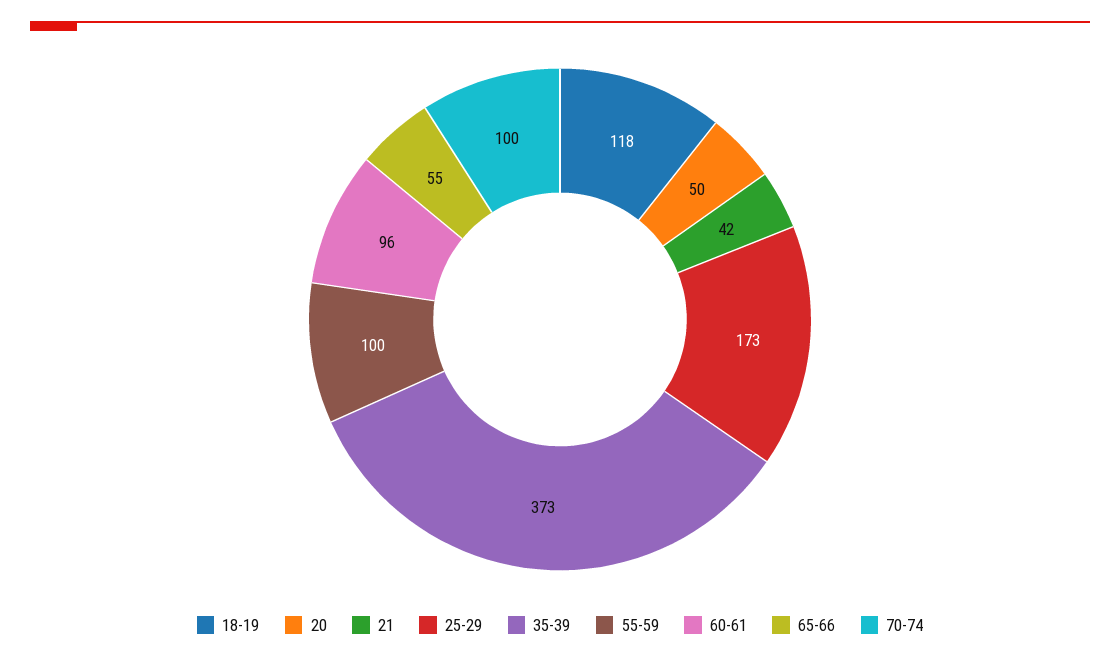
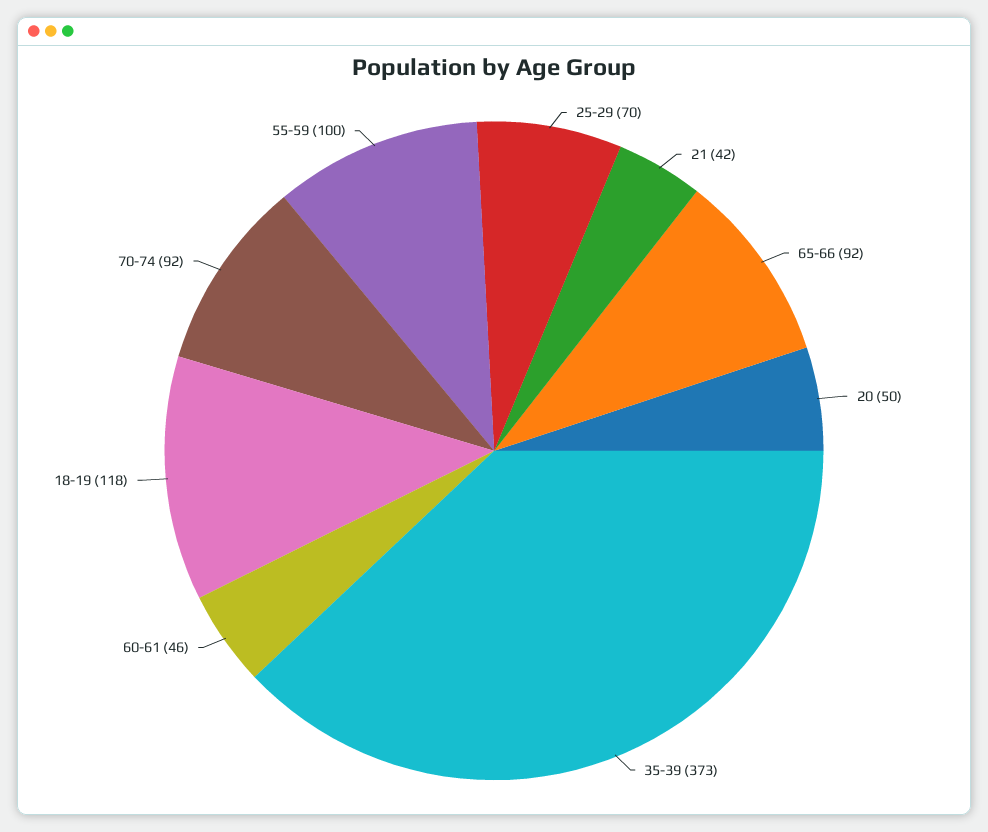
  {
    "18-19": 118,
    "20": 50,
    "21": 42,
-   "25-29": 173,
+   "25-29": 70,
    "35-39": 373,
    "55-59": 100,
-   "60-61": 96,
+   "60-61": 46,
-   "65-66": 55,
+   "65-66": 92,
-   "70-74": 100
+   "70-74": 92
  }

